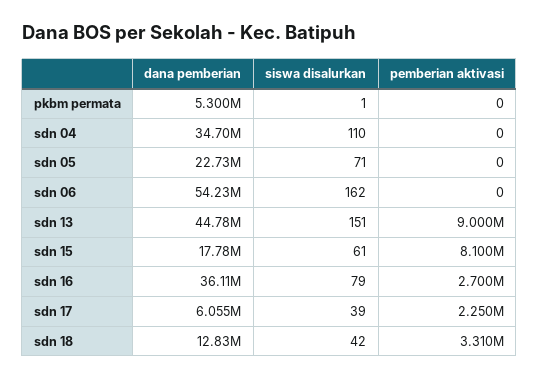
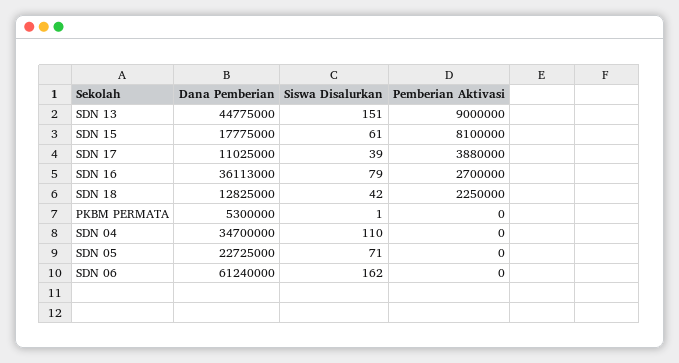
  {
    "dana pemberian": {
      "pkbm permata": 5300000,
      "sdn 04": 34700000,
      "sdn 05": 22725000,
-     "sdn 06": 54230000,
+     "sdn 06": 61240000,
      "sdn 13": 44775000,
      "sdn 15": 17775000,
      "sdn 16": 36113000,
-     "sdn 17": 6055000,
+     "sdn 17": 11025000,
      "sdn 18": 12825000
    },
    "siswa disalurkan": {
      "pkbm permata": 1,
      "sdn 04": 110,
      "sdn 05": 71,
      "sdn 06": 162,
      "sdn 13": 151,
      "sdn 15": 61,
      "sdn 16": 79,
      "sdn 17": 39,
      "sdn 18": 42
    },
    "pemberian aktivasi": {
      "pkbm permata": 0,
      "sdn 04": 0,
      "sdn 05": 0,
      "sdn 06": 0,
      "sdn 13": 9000000,
      "sdn 15": 8100000,
      "sdn 16": 2700000,
-     "sdn 17": 2250000,
+     "sdn 17": 3880000,
-     "sdn 18": 3310000
+     "sdn 18": 2250000
    }
  }

